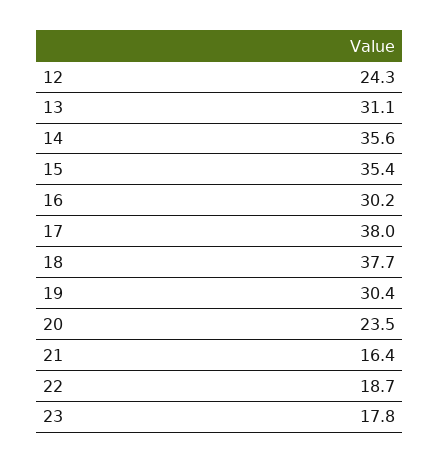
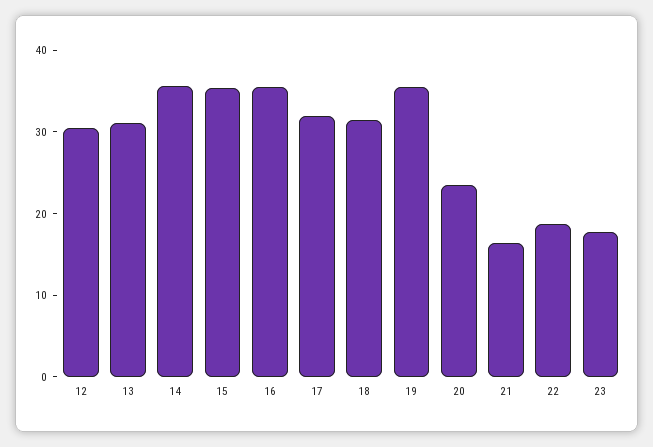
  {
-   "12": 24.3,
+   "12": 30,
    "13": 31.1,
    "14": 35.6,
    "15": 35.4,
-   "16": 30.2,
+   "16": 36,
-   "17": 38,
+   "17": 32,
-   "18": 37.7,
+   "18": 32,
-   "19": 30.4,
+   "19": 36,
    "20": 23.5,
    "21": 16.4,
    "22": 18.7,
    "23": 17.8
  }

